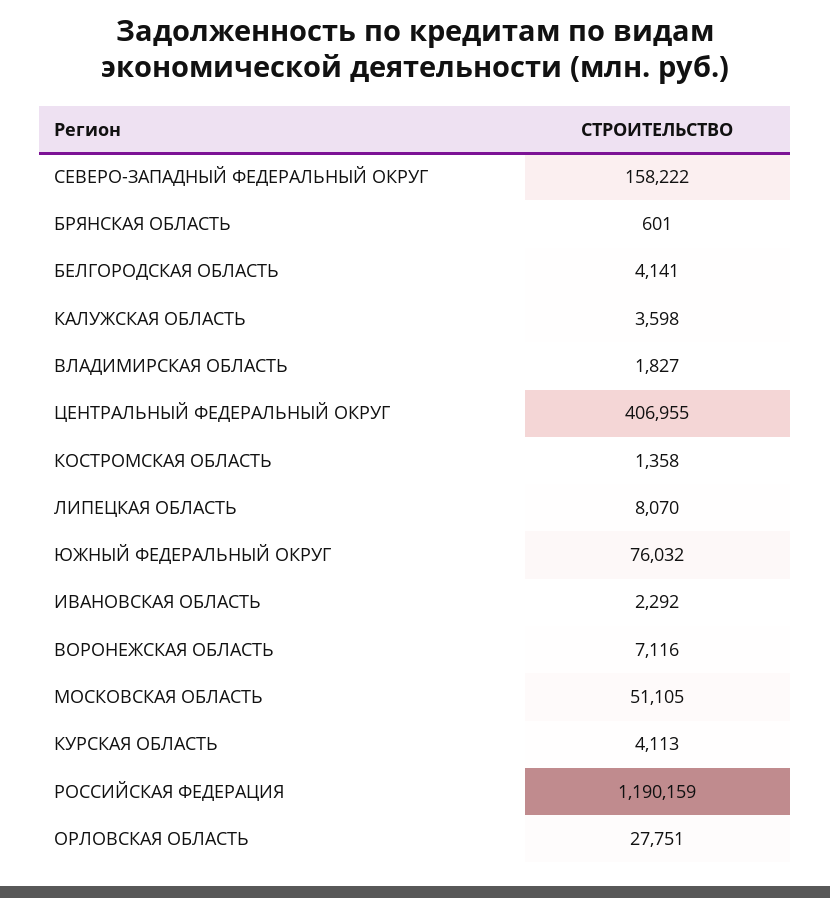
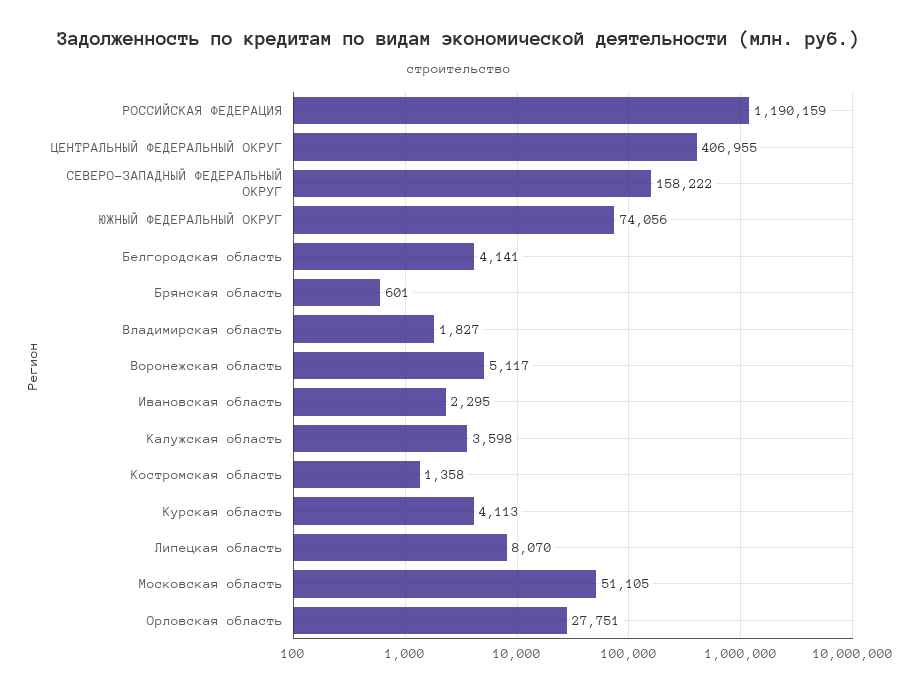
  {
    "СЕВЕРО-ЗАПАДНЫЙ ФЕДЕРАЛЬНЫЙ ОКРУГ": 158222,
    "БРЯНСКАЯ ОБЛАСТЬ": 601,
    "БЕЛГОРОДСКАЯ ОБЛАСТЬ": 4141,
    "КАЛУЖСКАЯ ОБЛАСТЬ": 3598,
    "ВЛАДИМИРСКАЯ ОБЛАСТЬ": 1827,
    "ЦЕНТРАЛЬНЫЙ ФЕДЕРАЛЬНЫЙ ОКРУГ": 406955,
    "КОСТРОМСКАЯ ОБЛАСТЬ": 1358,
    "ЛИПЕЦКАЯ ОБЛАСТЬ": 8070,
-   "ЮЖНЫЙ ФЕДЕРАЛЬНЫЙ ОКРУГ": 76032,
+   "ЮЖНЫЙ ФЕДЕРАЛЬНЫЙ ОКРУГ": 74056,
-   "ИВАНОВСКАЯ ОБЛАСТЬ": 2292,
+   "ИВАНОВСКАЯ ОБЛАСТЬ": 2295,
-   "ВОРОНЕЖСКАЯ ОБЛАСТЬ": 7116,
+   "ВОРОНЕЖСКАЯ ОБЛАСТЬ": 5117,
    "МОСКОВСКАЯ ОБЛАСТЬ": 51105,
    "КУРСКАЯ ОБЛАСТЬ": 4113,
    "РОССИЙСКАЯ ФЕДЕРАЦИЯ": 1190159,
    "ОРЛОВСКАЯ ОБЛАСТЬ": 27751
  }

